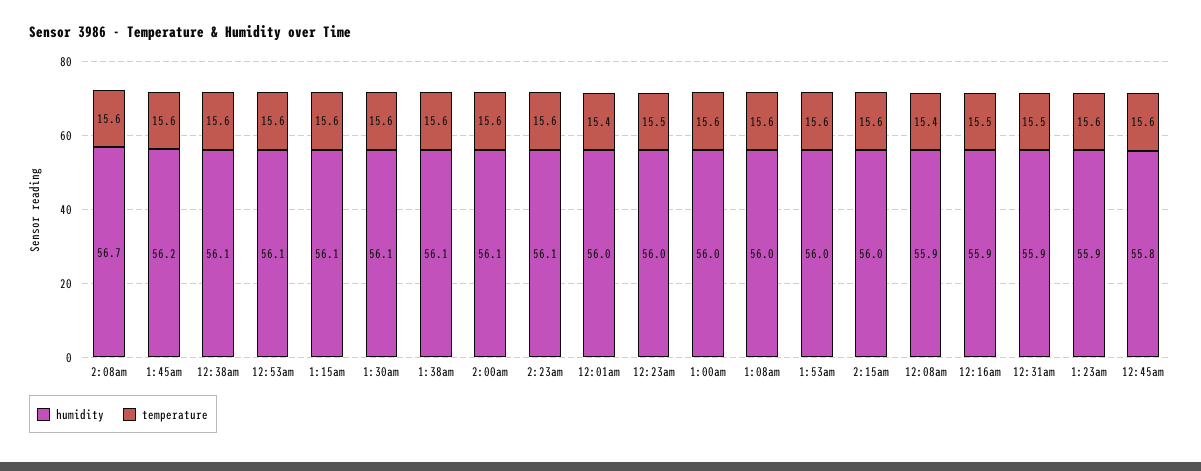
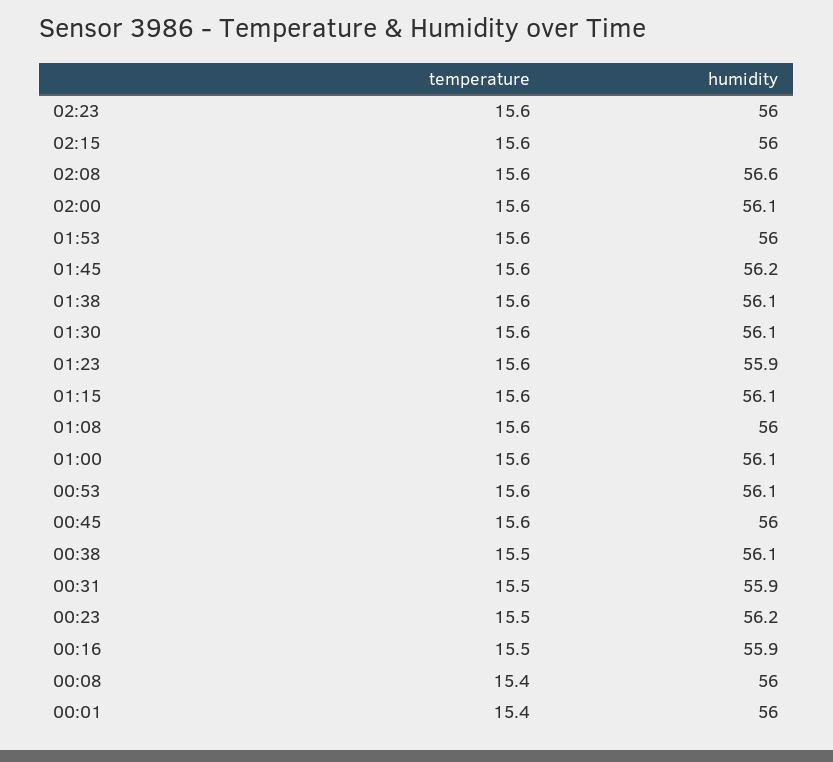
  {
    "humidity": {
-     "2:08am": 56.7,
+     "2:08am": 56.6,
      "1:45am": 56.2,
      "12:38am": 56.1,
      "12:53am": 56.1,
      "1:15am": 56.1,
      "1:30am": 56.1,
      "1:38am": 56.1,
      "2:00am": 56.1,
-     "2:23am": 56.1,
+     "2:23am": 56,
      "12:01am": 56,
-     "12:23am": 56,
+     "12:23am": 56.2,
-     "1:00am": 56,
+     "1:00am": 56.1,
      "1:08am": 56,
      "1:53am": 56,
      "2:15am": 56,
-     "12:08am": 55.9,
+     "12:08am": 56,
      "12:16am": 55.9,
      "12:31am": 55.9,
      "1:23am": 55.9,
-     "12:45am": 55.8
+     "12:45am": 56
    },
    "temperature": {
      "2:08am": 15.6,
      "1:45am": 15.6,
-     "12:38am": 15.6,
+     "12:38am": 15.5,
      "12:53am": 15.6,
      "1:15am": 15.6,
      "1:30am": 15.6,
      "1:38am": 15.6,
      "2:00am": 15.6,
      "2:23am": 15.6,
      "12:01am": 15.4,
      "12:23am": 15.5,
      "1:00am": 15.6,
      "1:08am": 15.6,
      "1:53am": 15.6,
      "2:15am": 15.6,
      "12:08am": 15.4,
      "12:16am": 15.5,
      "12:31am": 15.5,
      "1:23am": 15.6,
      "12:45am": 15.6
    }
  }

